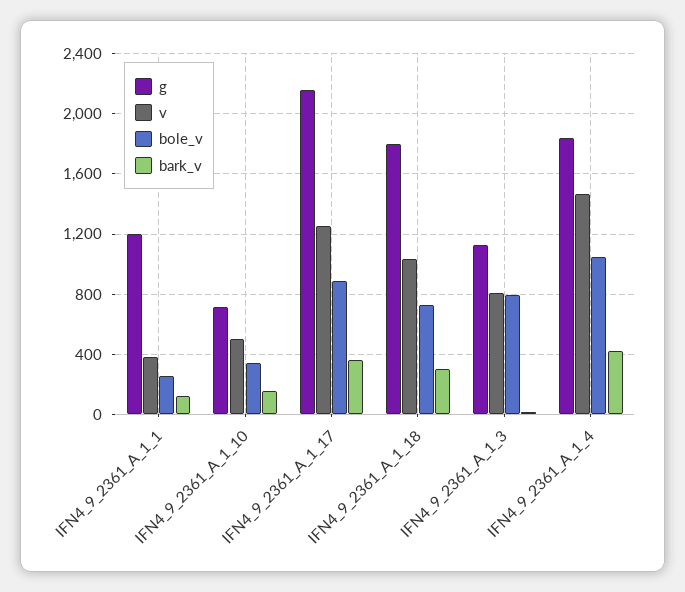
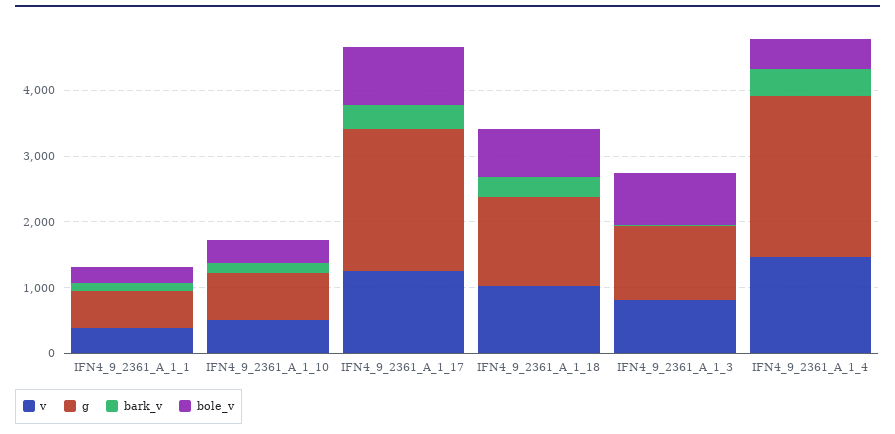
  {
    "g": {
-     "IFN4_9_2361_A_1_1": 1200,
+     "IFN4_9_2361_A_1_1": 600,
      "IFN4_9_2361_A_1_10": 700,
      "IFN4_9_2361_A_1_17": 2150,
-     "IFN4_9_2361_A_1_18": 1800,
+     "IFN4_9_2361_A_1_18": 1400,
      "IFN4_9_2361_A_1_3": 1100,
-     "IFN4_9_2361_A_1_4": 1850
+     "IFN4_9_2361_A_1_4": 2400
    },
    "v": {
      "IFN4_9_2361_A_1_1": 400,
      "IFN4_9_2361_A_1_10": 500,
      "IFN4_9_2361_A_1_17": 1250,
      "IFN4_9_2361_A_1_18": 1050,
      "IFN4_9_2361_A_1_3": 800,
      "IFN4_9_2361_A_1_4": 1450
    },
    "bole_v": {
      "IFN4_9_2361_A_1_1": 250,
      "IFN4_9_2361_A_1_10": 350,
      "IFN4_9_2361_A_1_17": 900,
      "IFN4_9_2361_A_1_18": 750,
      "IFN4_9_2361_A_1_3": 800,
-     "IFN4_9_2361_A_1_4": 1050
+     "IFN4_9_2361_A_1_4": 400
    },
    "bark_v": {
      "IFN4_9_2361_A_1_1": 100,
      "IFN4_9_2361_A_1_10": 150,
      "IFN4_9_2361_A_1_17": 350,
      "IFN4_9_2361_A_1_18": 300,
      "IFN4_9_2361_A_1_3": 0,
      "IFN4_9_2361_A_1_4": 400
    }
  }

